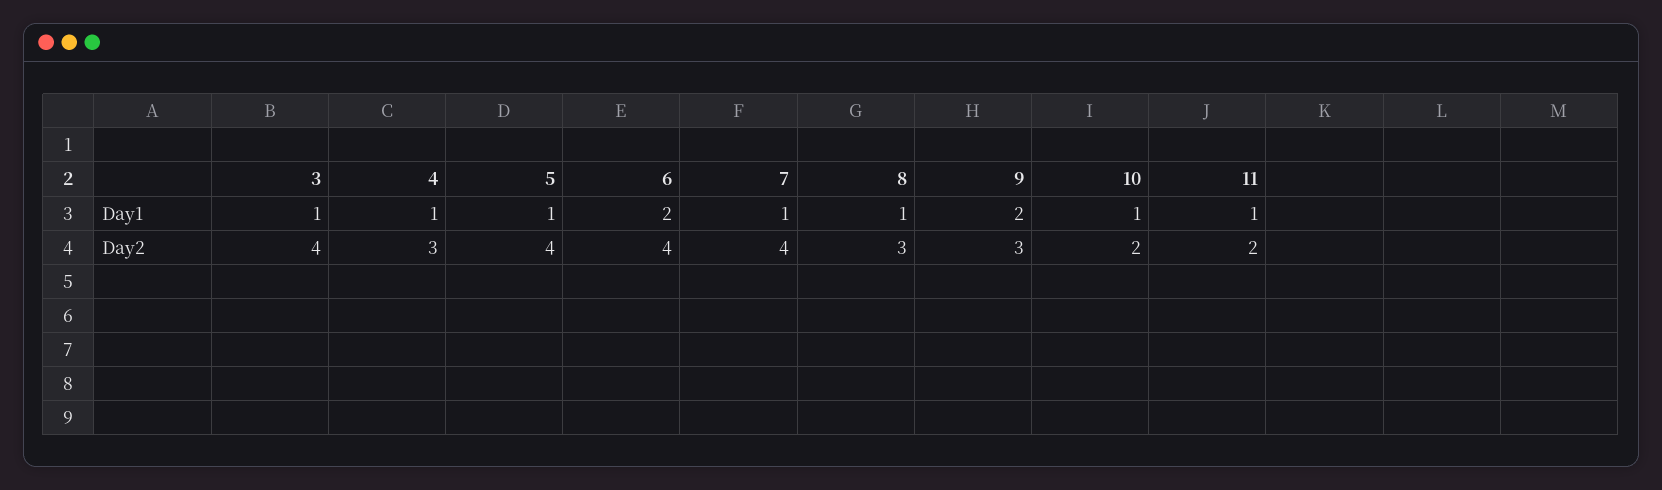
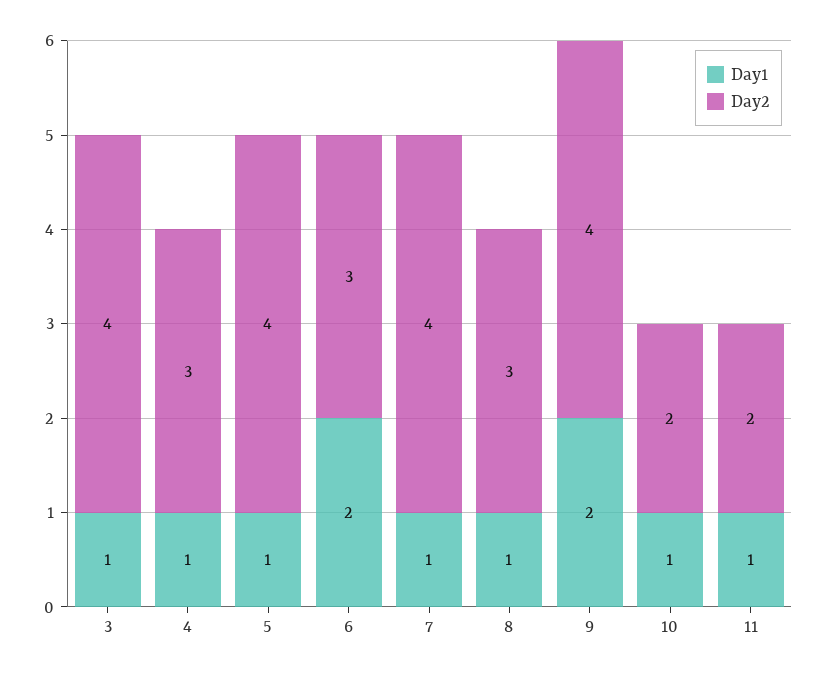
  {
    "Day1": {
      "3": 1,
      "4": 1,
      "5": 1,
      "6": 2,
      "7": 1,
      "8": 1,
      "9": 2,
      "10": 1,
      "11": 1
    },
    "Day2": {
      "3": 4,
      "4": 3,
      "5": 4,
-     "6": 4,
+     "6": 3,
      "7": 4,
      "8": 3,
-     "9": 3,
+     "9": 4,
      "10": 2,
      "11": 2
    }
  }

